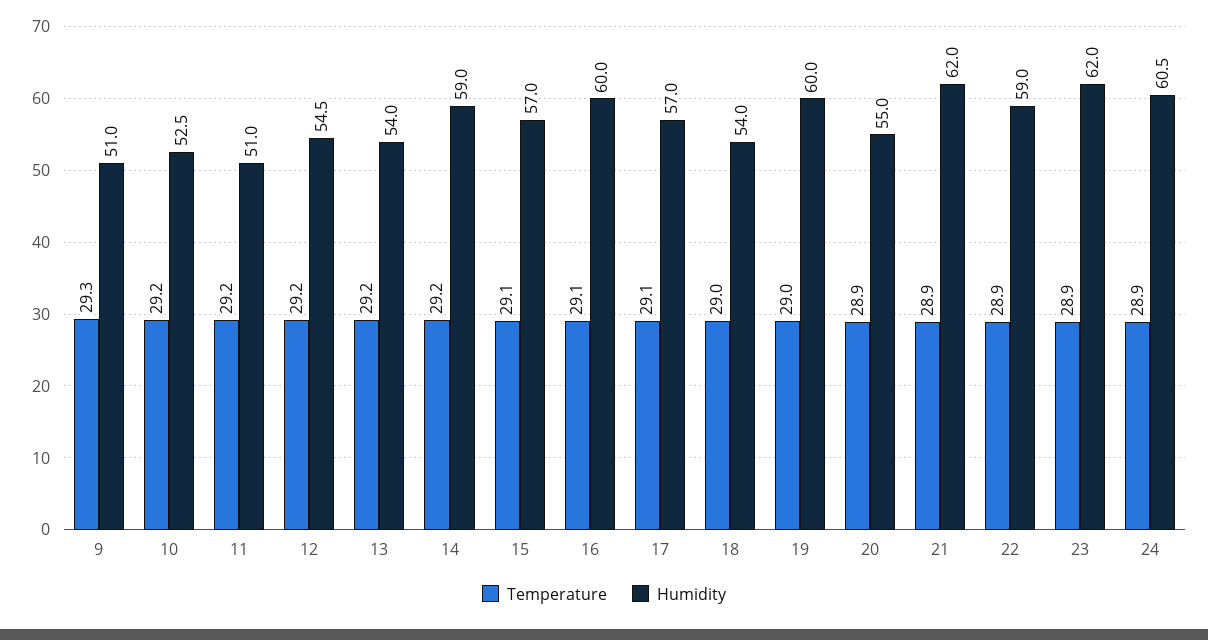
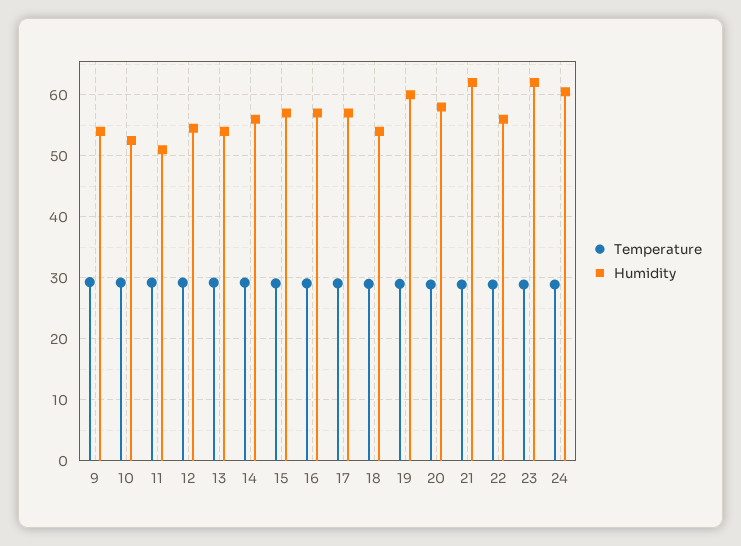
  {
    "Temperature": {
      "9": 29.3,
      "10": 29.2,
      "11": 29.2,
      "12": 29.2,
      "13": 29.2,
      "14": 29.2,
      "15": 29.1,
      "16": 29.1,
      "17": 29.1,
      "18": 29,
      "19": 29,
      "20": 28.9,
      "21": 28.9,
      "22": 28.9,
      "23": 28.9,
      "24": 28.9
    },
    "Humidity": {
-     "9": 51,
+     "9": 54,
      "10": 52.5,
      "11": 51,
      "12": 54.5,
      "13": 54,
-     "14": 59,
+     "14": 56,
      "15": 57,
-     "16": 60,
+     "16": 57,
      "17": 57,
      "18": 54,
      "19": 60,
-     "20": 55,
+     "20": 58,
      "21": 62,
-     "22": 59,
+     "22": 56,
      "23": 62,
      "24": 60.5
    }
  }

